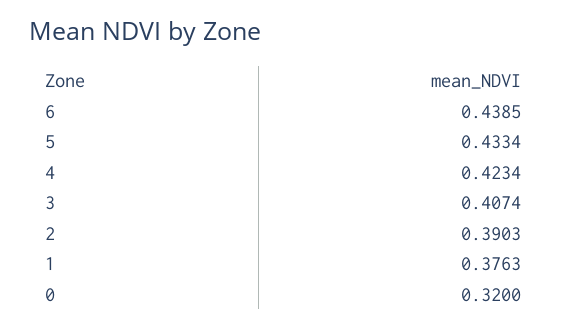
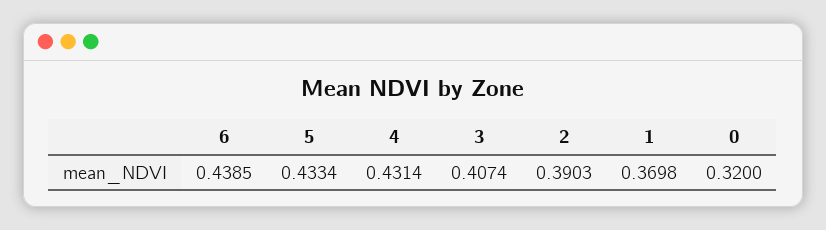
  {
    "6": 0.4385,
    "5": 0.4334,
-   "4": 0.4234,
+   "4": 0.4314,
    "3": 0.4074,
    "2": 0.3903,
-   "1": 0.3763,
+   "1": 0.3698,
    "0": 0.32
  }

